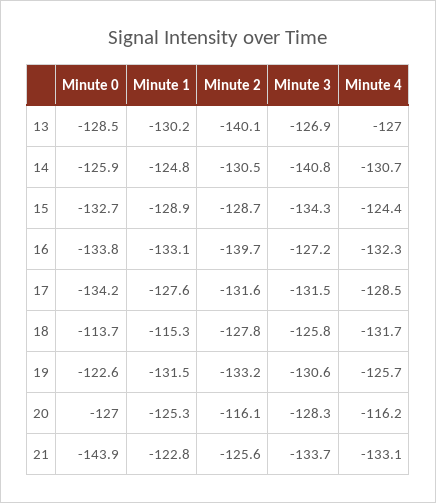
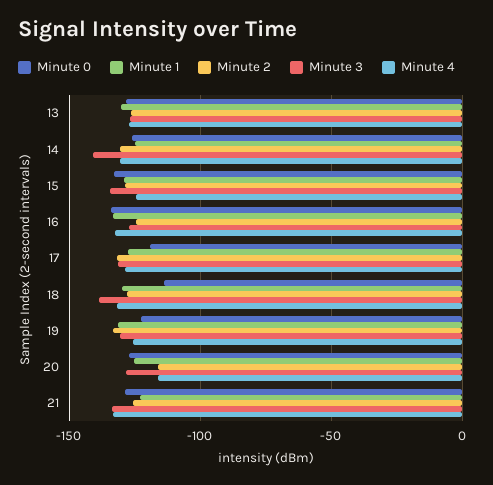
  {
    "Minute 0": {
      "13": -128.5,
      "14": -125.9,
      "15": -132.7,
      "16": -133.8,
-     "17": -134.2,
+     "17": -120,
      "18": -113.7,
      "19": -122.6,
      "20": -127,
-     "21": -143.9
+     "21": -130
    },
    "Minute 1": {
      "13": -130.2,
      "14": -124.8,
      "15": -128.9,
      "16": -133.1,
      "17": -127.6,
-     "18": -115.3,
+     "18": -130,
      "19": -131.5,
      "20": -125.3,
      "21": -122.8
    },
    "Minute 2": {
-     "13": -140.1,
+     "13": -125,
      "14": -130.5,
      "15": -128.7,
-     "16": -139.7,
+     "16": -125,
      "17": -131.6,
      "18": -127.8,
      "19": -133.2,
      "20": -116.1,
      "21": -125.6
    },
    "Minute 3": {
      "13": -126.9,
      "14": -140.8,
      "15": -134.3,
      "16": -127.2,
      "17": -131.5,
-     "18": -125.8,
+     "18": -140,
      "19": -130.6,
      "20": -128.3,
      "21": -133.7
    },
    "Minute 4": {
      "13": -127,
      "14": -130.7,
      "15": -124.4,
      "16": -132.3,
      "17": -128.5,
      "18": -131.7,
      "19": -125.7,
      "20": -116.2,
      "21": -133.1
    }
  }

